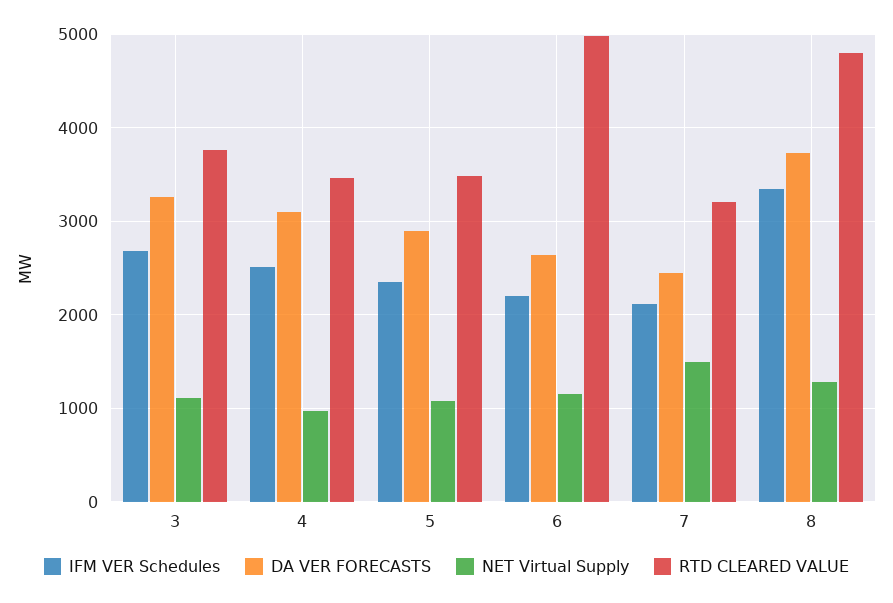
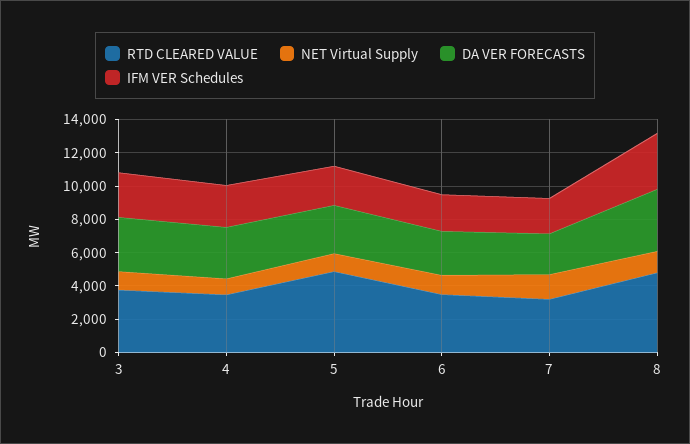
  {
    "IFM VER Schedules": {
      "3": 2700,
      "4": 2500,
      "5": 2400,
      "6": 2200,
      "7": 2100,
      "8": 3300
    },
    "DA VER FORECASTS": {
      "3": 3300,
      "4": 3100,
      "5": 2900,
      "6": 2600,
      "7": 2400,
      "8": 3700
    },
    "NET Virtual Supply": {
      "3": 1100,
      "4": 1000,
      "5": 1100,
      "6": 1200,
      "7": 1500,
      "8": 1300
    },
    "RTD CLEARED VALUE": {
      "3": 3800,
      "4": 3500,
-     "5": 3500,
+     "5": 5000,
-     "6": 5000,
+     "6": 3500,
      "7": 3200,
      "8": 4800
    }
  }

